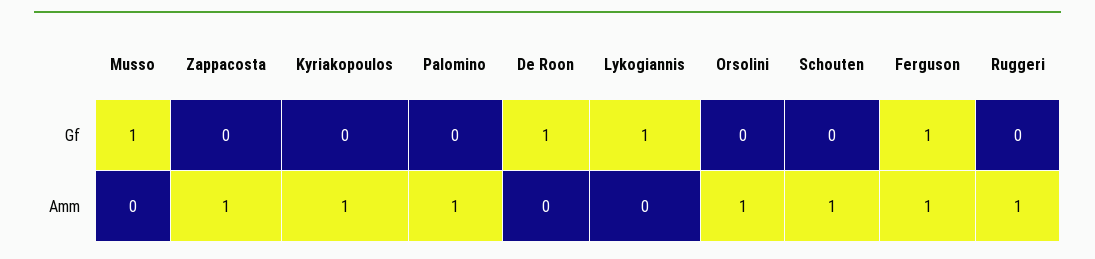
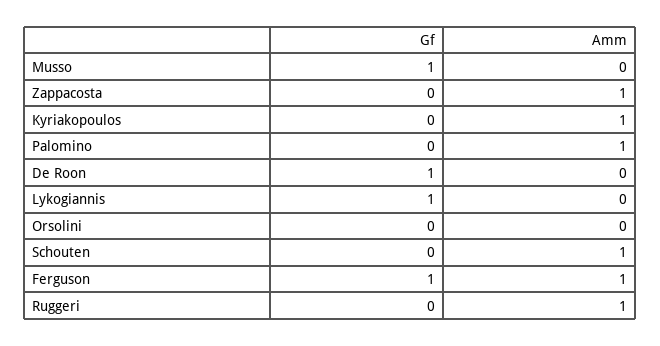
  {
    "Musso": {
      "Gf": 1,
      "Amm": 0
    },
    "Zappacosta": {
      "Gf": 0,
      "Amm": 1
    },
    "Kyriakopoulos": {
      "Gf": 0,
      "Amm": 1
    },
    "Palomino": {
      "Gf": 0,
      "Amm": 1
    },
    "De Roon": {
      "Gf": 1,
      "Amm": 0
    },
    "Lykogiannis": {
      "Gf": 1,
      "Amm": 0
    },
    "Orsolini": {
      "Gf": 0,
-     "Amm": 1
+     "Amm": 0
    },
    "Schouten": {
      "Gf": 0,
      "Amm": 1
    },
    "Ferguson": {
      "Gf": 1,
      "Amm": 1
    },
    "Ruggeri": {
      "Gf": 0,
      "Amm": 1
    }
  }

